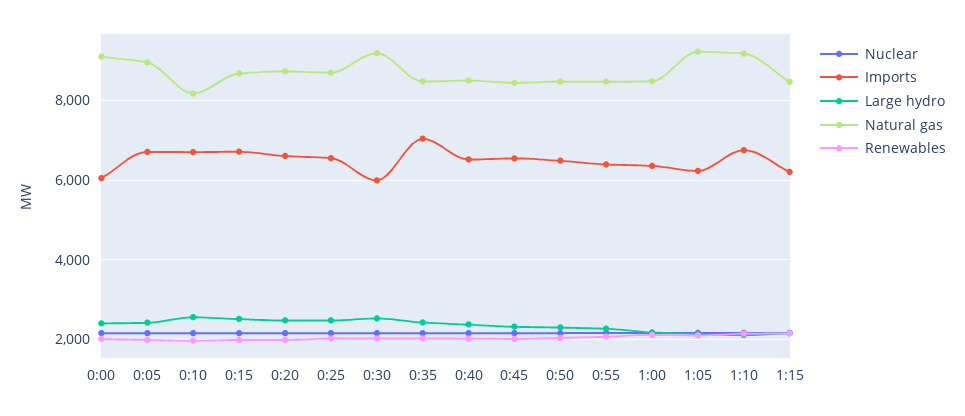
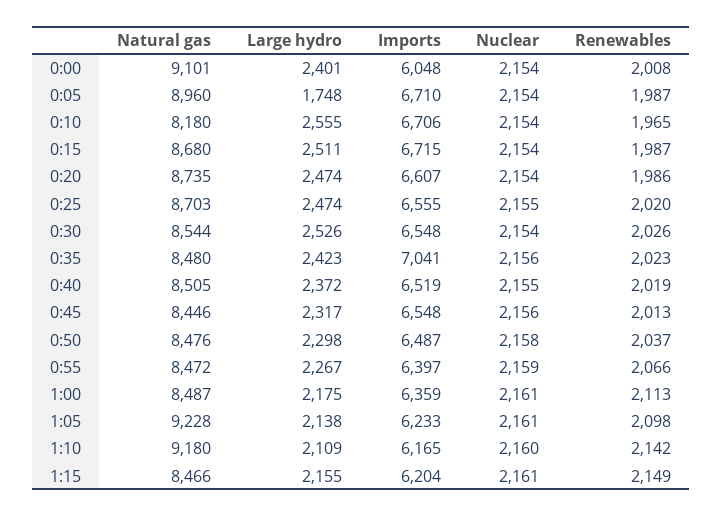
  {
    "Nuclear": {
      "0:00": 2154,
      "0:05": 2154,
      "0:10": 2154,
      "0:15": 2154,
      "0:20": 2154,
      "0:25": 2155,
      "0:30": 2154,
      "0:35": 2156,
      "0:40": 2155,
      "0:45": 2156,
      "0:50": 2158,
      "0:55": 2159,
      "1:00": 2161,
      "1:05": 2161,
      "1:10": 2160,
      "1:15": 2161
    },
    "Imports": {
      "0:00": 6048,
      "0:05": 6710,
      "0:10": 6706,
      "0:15": 6715,
      "0:20": 6607,
      "0:25": 6555,
-     "0:30": 6000,
+     "0:30": 6548,
      "0:35": 7041,
      "0:40": 6519,
      "0:45": 6548,
      "0:50": 6487,
      "0:55": 6397,
      "1:00": 6359,
      "1:05": 6233,
-     "1:10": 6800,
+     "1:10": 6165,
      "1:15": 6204
    },
    "Large hydro": {
      "0:00": 2401,
-     "0:05": 2400,
+     "0:05": 1748,
      "0:10": 2555,
      "0:15": 2511,
      "0:20": 2474,
      "0:25": 2474,
      "0:30": 2526,
      "0:35": 2423,
      "0:40": 2372,
      "0:45": 2317,
      "0:50": 2298,
      "0:55": 2267,
      "1:00": 2175,
      "1:05": 2138,
      "1:10": 2109,
      "1:15": 2155
    },
    "Natural gas": {
      "0:00": 9101,
      "0:05": 8960,
      "0:10": 8180,
      "0:15": 8680,
      "0:20": 8735,
      "0:25": 8703,
-     "0:30": 9200,
+     "0:30": 8544,
      "0:35": 8480,
      "0:40": 8505,
      "0:45": 8446,
      "0:50": 8476,
      "0:55": 8472,
      "1:00": 8487,
      "1:05": 9228,
      "1:10": 9180,
      "1:15": 8466
    },
    "Renewables": {
      "0:00": 2008,
      "0:05": 1987,
      "0:10": 1965,
      "0:15": 1987,
      "0:20": 1986,
      "0:25": 2020,
      "0:30": 2026,
      "0:35": 2023,
      "0:40": 2019,
      "0:45": 2013,
      "0:50": 2037,
      "0:55": 2066,
      "1:00": 2113,
      "1:05": 2098,
      "1:10": 2142,
      "1:15": 2149
    }
  }

